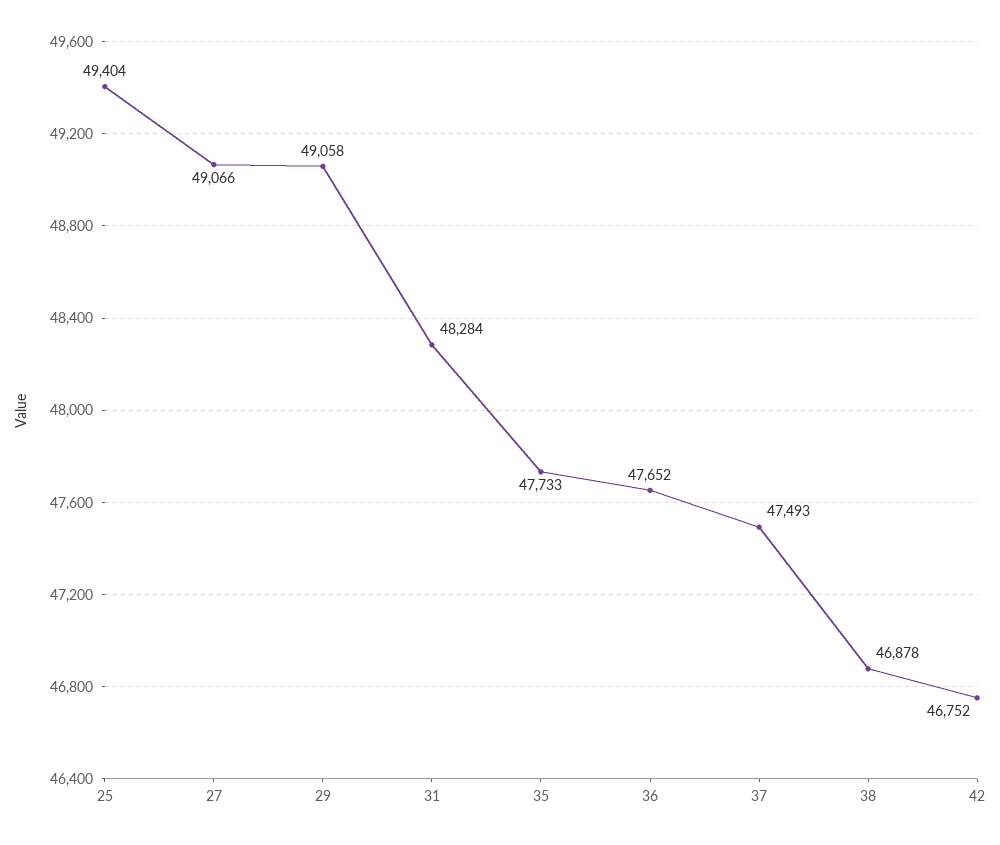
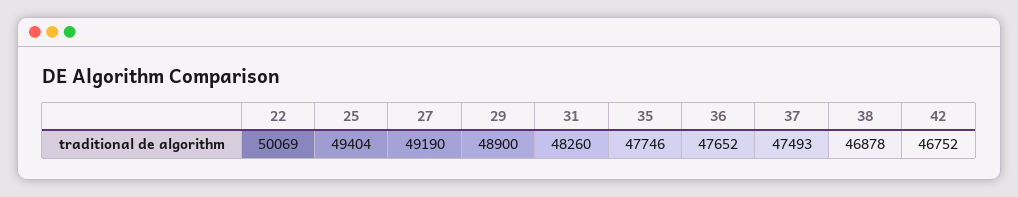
  {
    "25": 49404,
-   "27": 49066,
+   "27": 49190,
-   "29": 49058,
+   "29": 48900,
-   "31": 48284,
+   "31": 48260,
-   "35": 47733,
+   "35": 47746,
    "36": 47652,
    "37": 47493,
    "38": 46878,
-   "42": 46752
+   "42": 46752,
+   "22": 50069
  }

